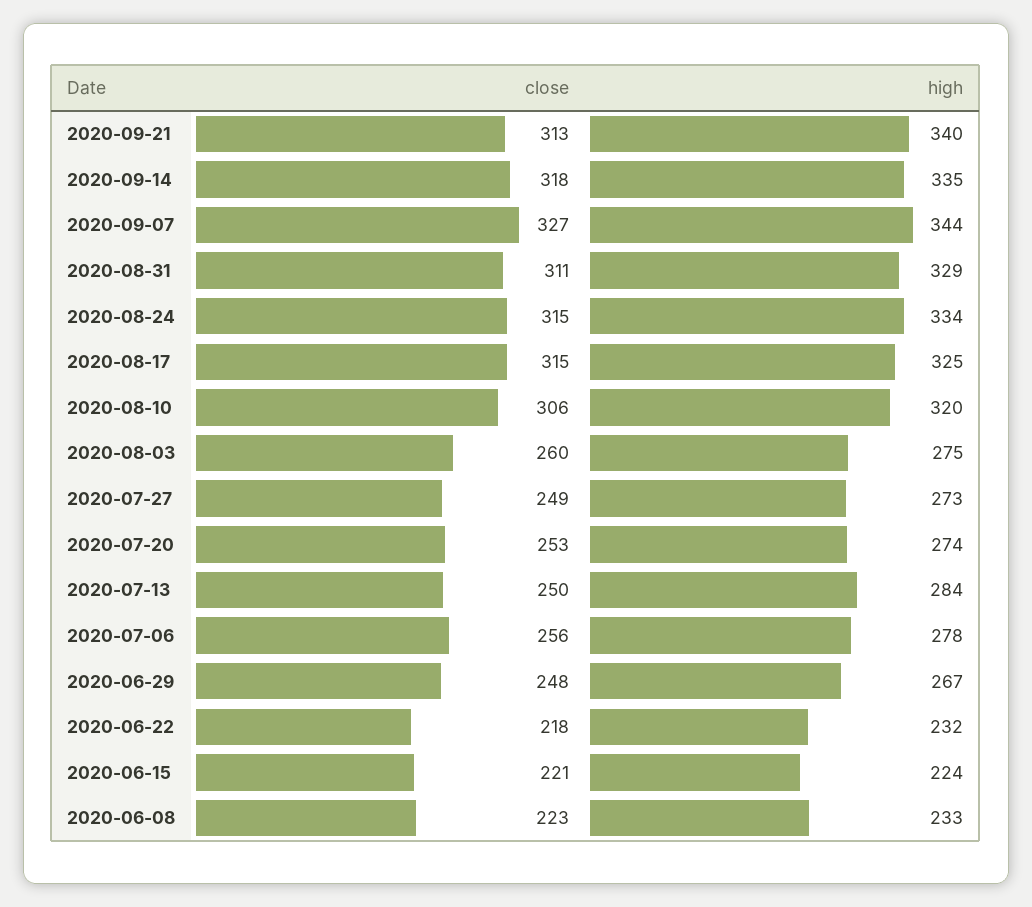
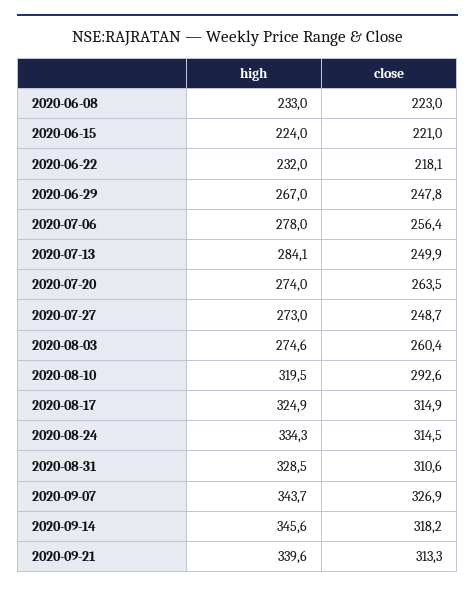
  {
    "close": {
      "2020-09-21": 313.3,
      "2020-09-14": 318.2,
      "2020-09-07": 326.9,
      "2020-08-31": 310.6,
      "2020-08-24": 314.5,
      "2020-08-17": 314.9,
-     "2020-08-10": 306,
+     "2020-08-10": 292.6,
      "2020-08-03": 260.4,
      "2020-07-27": 248.7,
-     "2020-07-20": 253,
+     "2020-07-20": 263.5,
      "2020-07-13": 249.9,
      "2020-07-06": 256.4,
      "2020-06-29": 247.8,
      "2020-06-22": 218.1,
      "2020-06-15": 221,
      "2020-06-08": 223
    },
    "high": {
      "2020-09-21": 339.6,
-     "2020-09-14": 335,
+     "2020-09-14": 345.6,
      "2020-09-07": 343.7,
      "2020-08-31": 328.5,
      "2020-08-24": 334.3,
      "2020-08-17": 324.9,
      "2020-08-10": 319.5,
      "2020-08-03": 274.6,
      "2020-07-27": 273,
      "2020-07-20": 274,
      "2020-07-13": 284.1,
      "2020-07-06": 278,
      "2020-06-29": 267,
      "2020-06-22": 232,
      "2020-06-15": 224,
      "2020-06-08": 233
    }
  }

